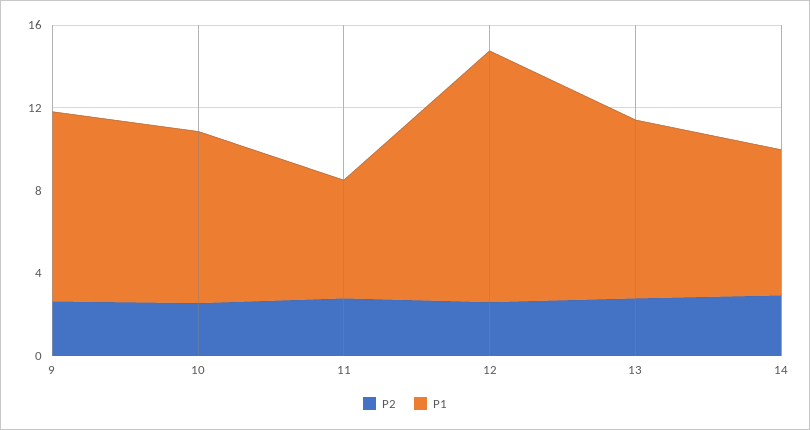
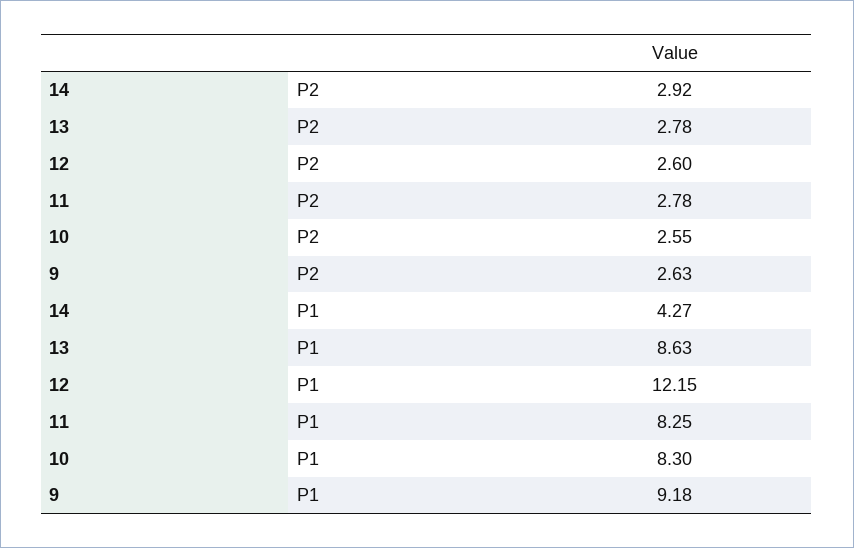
  {
    "P2": {
      "9": 2.63,
      "10": 2.55,
      "11": 2.78,
      "12": 2.6,
      "13": 2.78,
      "14": 2.92
    },
    "P1": {
      "9": 9.18,
      "10": 8.3,
-     "11": 6,
+     "11": 8.25,
      "12": 12.15,
      "13": 8.63,
-     "14": 7
+     "14": 4.27
    }
  }

